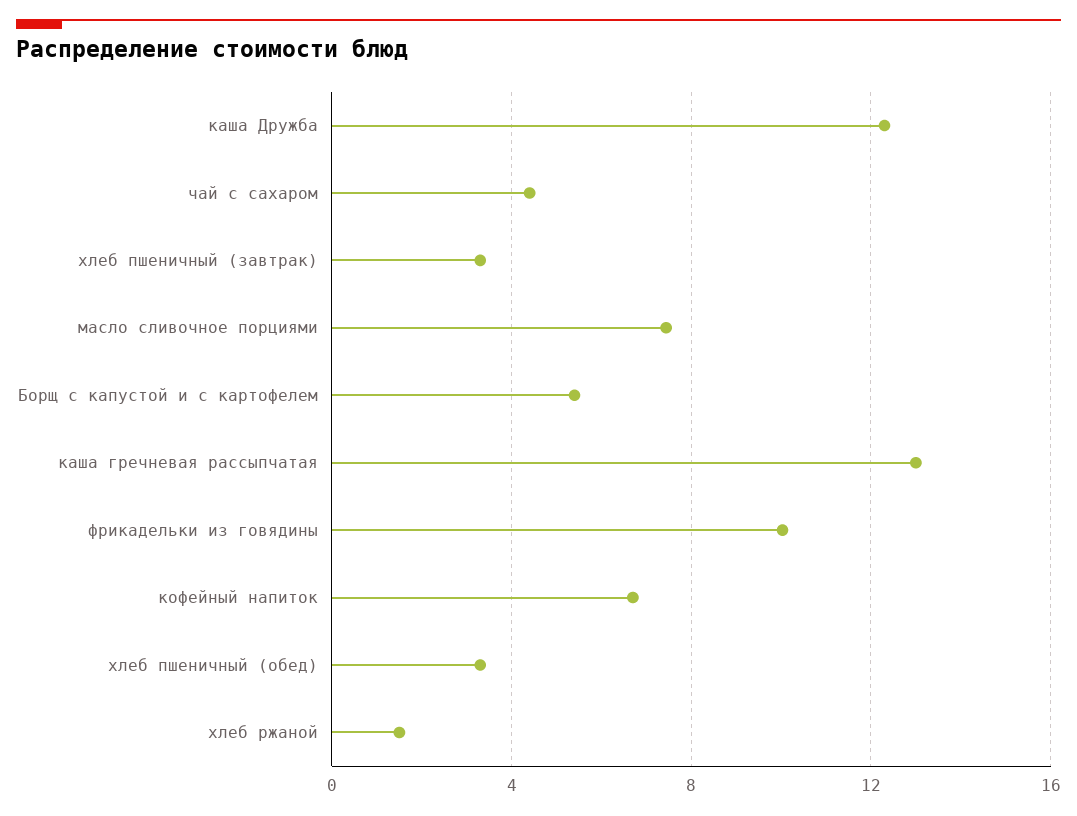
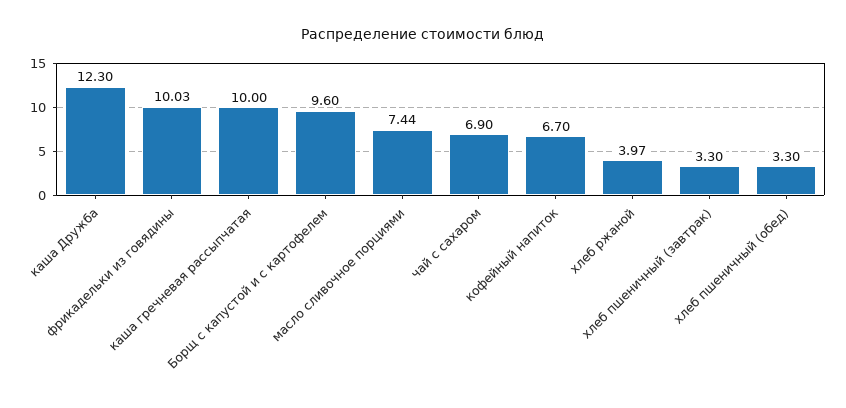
  {
    "каша Дружба": 12.3,
-   "чай с сахаром": 4.5,
+   "чай с сахаром": 6.9,
    "хлеб пшеничный (завтрак)": 3.3,
    "масло сливочное порциями": 7.44,
-   "Борщ с капустой и с картофелем": 5.5,
+   "Борщ с капустой и с картофелем": 9.6,
-   "каша гречневая рассыпчатая": 13,
+   "каша гречневая рассыпчатая": 10,
    "фрикадельки из говядины": 10.03,
    "кофейный напиток": 6.7,
    "хлеб пшеничный (обед)": 3.3,
-   "хлеб ржаной": 1.5
+   "хлеб ржаной": 3.97
  }

